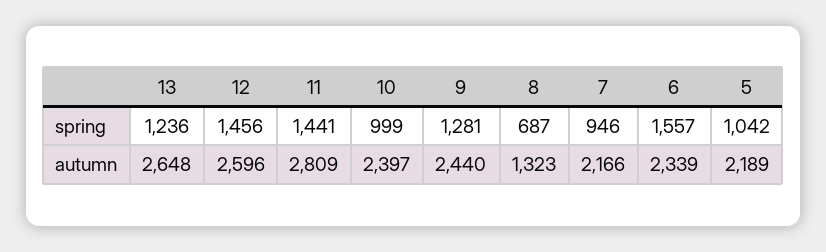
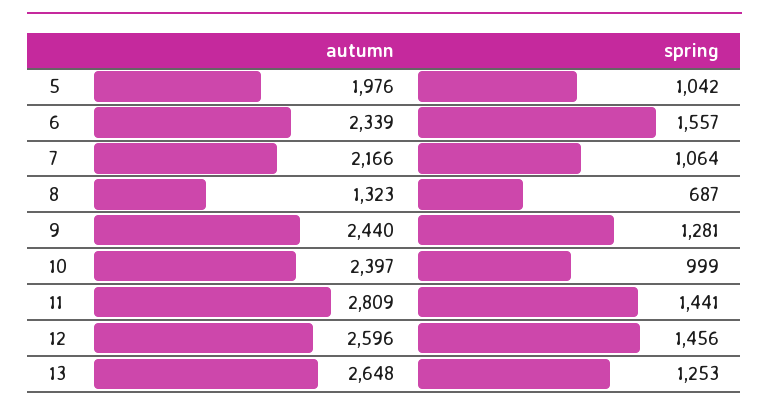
  {
    "13": {
-     "spring": 1236,
+     "spring": 1253,
      "autumn": 2648
    },
    "12": {
      "spring": 1456,
      "autumn": 2596
    },
    "11": {
      "spring": 1441,
      "autumn": 2809
    },
    "10": {
      "spring": 999,
      "autumn": 2397
    },
    "9": {
      "spring": 1281,
      "autumn": 2440
    },
    "8": {
      "spring": 687,
      "autumn": 1323
    },
    "7": {
-     "spring": 946,
+     "spring": 1064,
      "autumn": 2166
    },
    "6": {
      "spring": 1557,
      "autumn": 2339
    },
    "5": {
      "spring": 1042,
-     "autumn": 2189
+     "autumn": 1976
    }
  }

